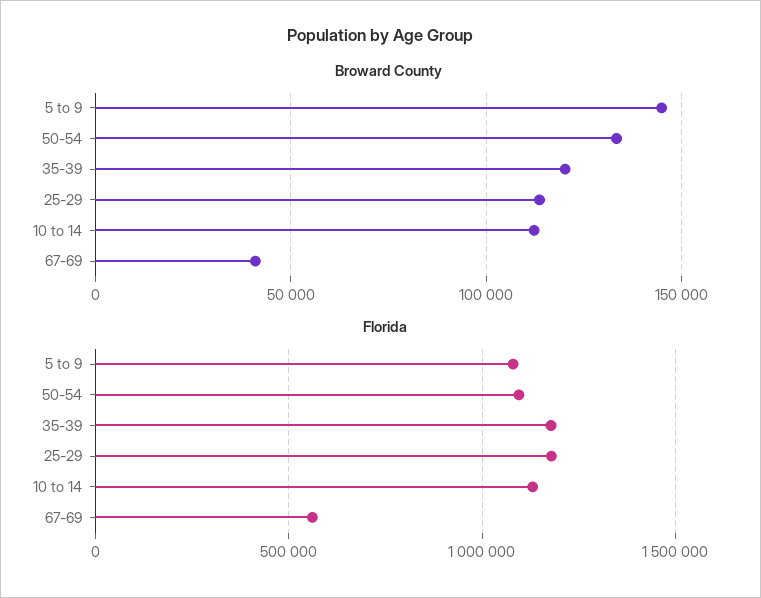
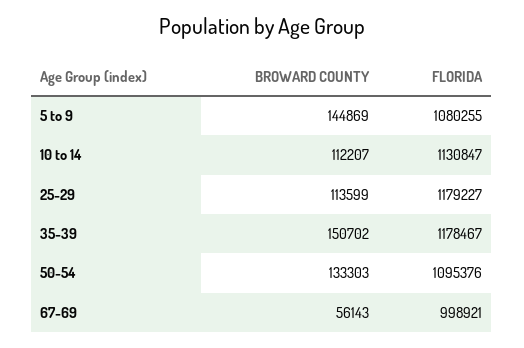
  {
    "Broward County": {
      "5 to 9": 144869,
      "50-54": 133303,
-     "35-39": 120000,
+     "35-39": 150702,
      "25-29": 113599,
      "10 to 14": 112207,
-     "67-69": 40000
+     "67-69": 56143
    },
    "Florida": {
      "5 to 9": 1080255,
      "50-54": 1095376,
      "35-39": 1178467,
      "25-29": 1179227,
      "10 to 14": 1130847,
-     "67-69": 550000
+     "67-69": 998921
    }
  }

